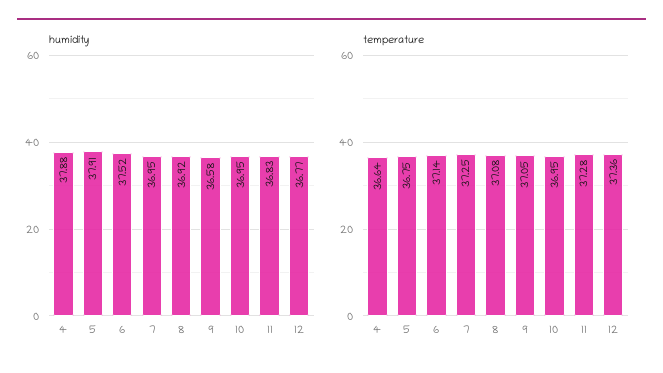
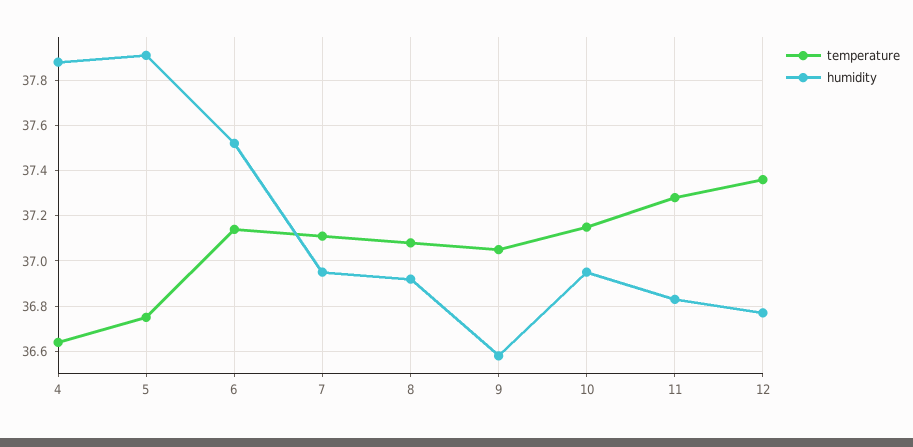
  {
    "humidity": {
      "4": 37.88,
      "5": 37.91,
      "6": 37.52,
      "7": 36.95,
      "8": 36.92,
      "9": 36.58,
      "10": 36.95,
      "11": 36.83,
      "12": 36.77
    },
    "temperature": {
      "4": 36.64,
      "5": 36.75,
      "6": 37.14,
-     "7": 37.25,
+     "7": 37.1,
      "8": 37.08,
      "9": 37.05,
-     "10": 36.95,
+     "10": 37.15,
      "11": 37.28,
      "12": 37.36
    }
  }

